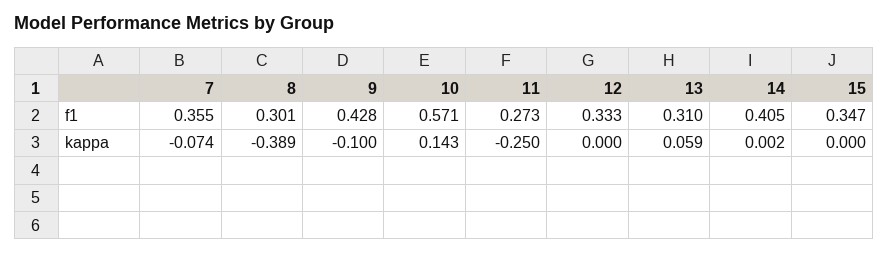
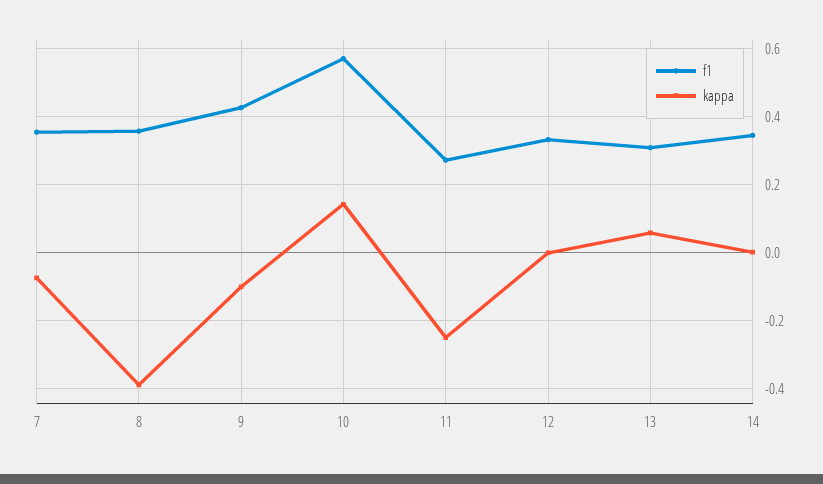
  {
    "f1": {
      "7": 0.355,
-     "8": 0.301,
+     "8": 0.36,
      "9": 0.428,
      "10": 0.571,
      "11": 0.273,
      "12": 0.333,
      "13": 0.31,
-     "14": 0.405,
+     "14": 0.34
-     "15": 0.347
    },
    "kappa": {
      "7": -0.074,
      "8": -0.389,
      "9": -0.1,
      "10": 0.143,
      "11": -0.25,
      "12": 0,
      "13": 0.059,
-     "14": 0.002,
+     "14": 0.002
-     "15": 0
    }
  }

